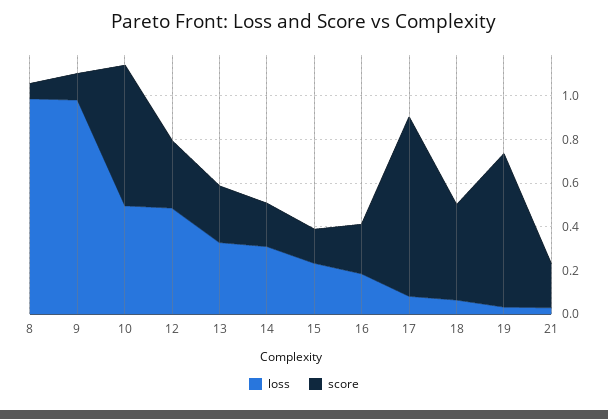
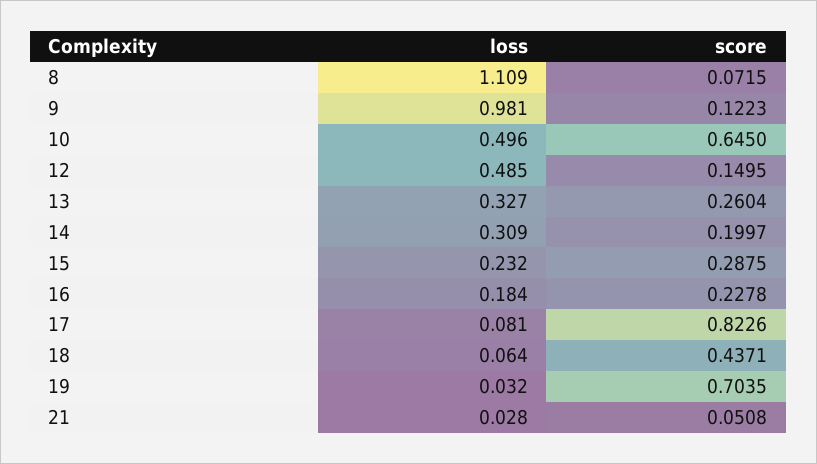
  {
    "loss": {
-     "8": 1,
+     "8": 1.109,
      "9": 0.981,
      "10": 0.496,
      "12": 0.485,
      "13": 0.327,
      "14": 0.309,
      "15": 0.232,
      "16": 0.184,
      "17": 0.081,
      "18": 0.064,
      "19": 0.032,
      "21": 0.028
    },
    "score": {
      "8": 0.0715,
      "9": 0.1223,
      "10": 0.645,
-     "12": 0.3,
+     "12": 0.1495,
      "13": 0.2604,
      "14": 0.1997,
-     "15": 0.15,
+     "15": 0.2875,
      "16": 0.2278,
      "17": 0.8226,
      "18": 0.4371,
      "19": 0.7035,
-     "21": 0.2
+     "21": 0.0508
    }
  }

